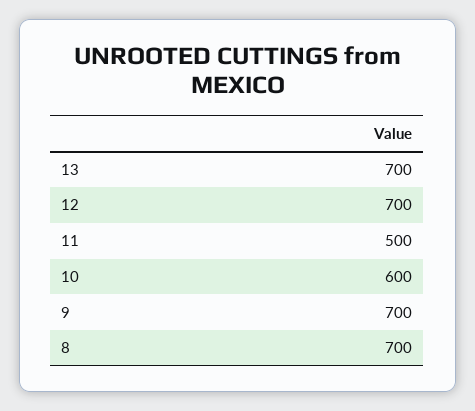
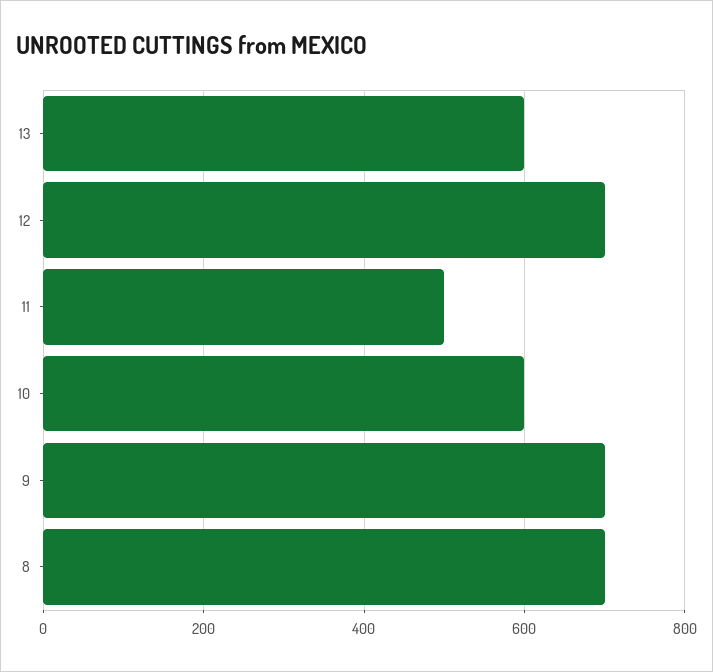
  {
-   "13": 700,
+   "13": 600,
    "12": 700,
    "11": 500,
    "10": 600,
    "9": 700,
    "8": 700
  }

